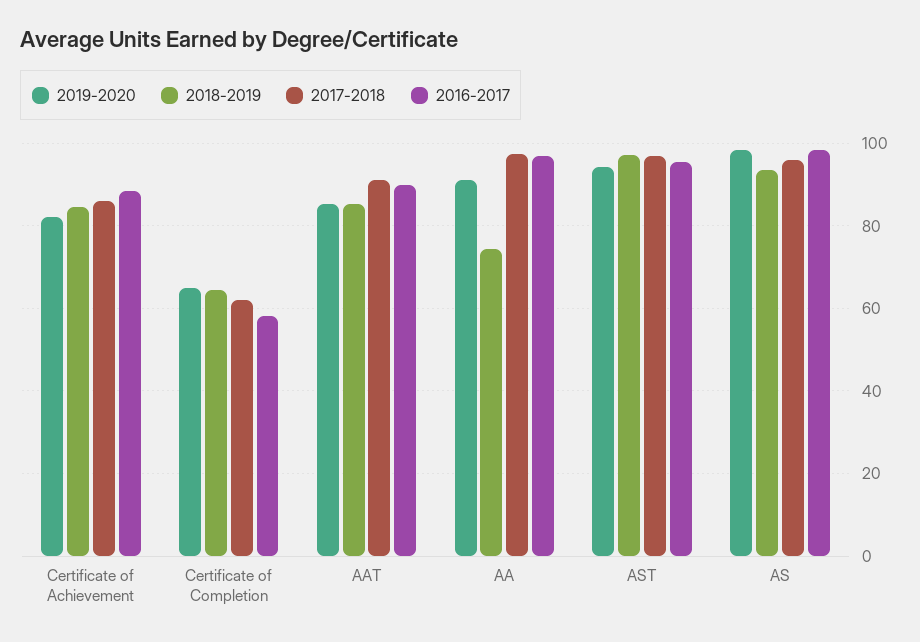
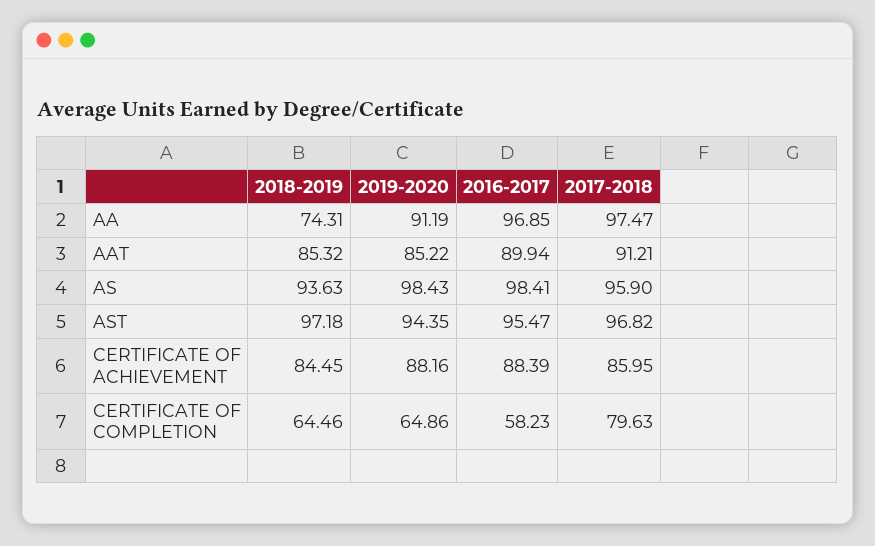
  {
    "2019-2020": {
-     "Certificate of Achievement": 82,
+     "Certificate of Achievement": 88.16,
      "Certificate of Completion": 64.86,
      "AAT": 85.22,
      "AA": 91.19,
      "AST": 94.35,
      "AS": 98.43
    },
    "2018-2019": {
      "Certificate of Achievement": 84.45,
      "Certificate of Completion": 64.46,
      "AAT": 85.32,
      "AA": 74.31,
      "AST": 97.18,
      "AS": 93.63
    },
    "2017-2018": {
      "Certificate of Achievement": 85.95,
-     "Certificate of Completion": 62,
+     "Certificate of Completion": 79.63,
      "AAT": 91.21,
      "AA": 97.47,
      "AST": 96.82,
      "AS": 95.9
    },
    "2016-2017": {
      "Certificate of Achievement": 88.39,
      "Certificate of Completion": 58.23,
      "AAT": 89.94,
      "AA": 96.85,
      "AST": 95.47,
      "AS": 98.41
    }
  }

